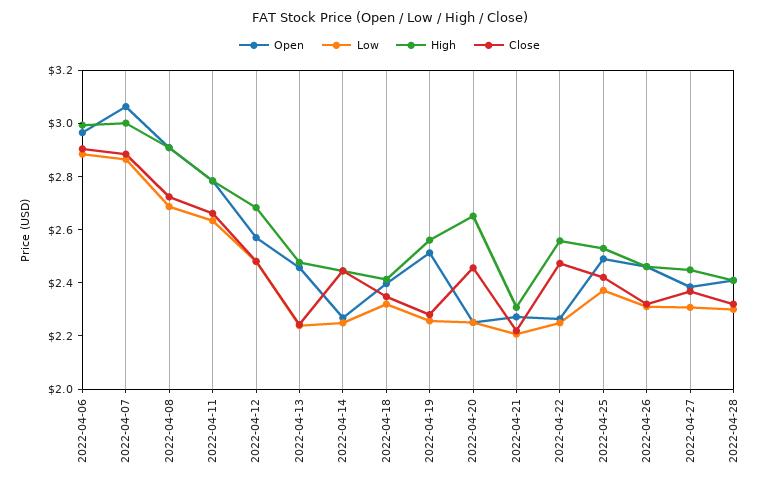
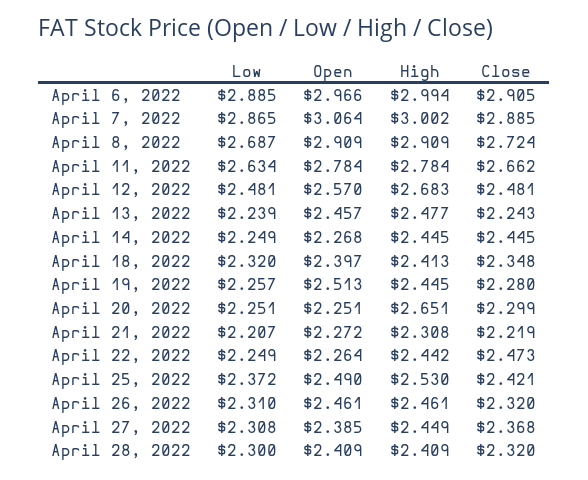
  {
    "Open": {
      "2022-04-06": 2.966,
      "2022-04-07": 3.064,
      "2022-04-08": 2.909,
      "2022-04-11": 2.784,
      "2022-04-12": 2.57,
      "2022-04-13": 2.457,
      "2022-04-14": 2.268,
      "2022-04-18": 2.397,
      "2022-04-19": 2.513,
      "2022-04-20": 2.251,
      "2022-04-21": 2.272,
      "2022-04-22": 2.264,
      "2022-04-25": 2.49,
      "2022-04-26": 2.461,
      "2022-04-27": 2.385,
      "2022-04-28": 2.409
    },
    "Low": {
      "2022-04-06": 2.885,
      "2022-04-07": 2.865,
      "2022-04-08": 2.687,
      "2022-04-11": 2.634,
      "2022-04-12": 2.481,
      "2022-04-13": 2.239,
      "2022-04-14": 2.249,
      "2022-04-18": 2.32,
      "2022-04-19": 2.257,
      "2022-04-20": 2.251,
      "2022-04-21": 2.207,
      "2022-04-22": 2.249,
      "2022-04-25": 2.372,
      "2022-04-26": 2.31,
      "2022-04-27": 2.308,
      "2022-04-28": 2.3
    },
    "High": {
      "2022-04-06": 2.994,
      "2022-04-07": 3.002,
      "2022-04-08": 2.909,
      "2022-04-11": 2.784,
      "2022-04-12": 2.683,
      "2022-04-13": 2.477,
      "2022-04-14": 2.445,
      "2022-04-18": 2.413,
-     "2022-04-19": 2.55,
+     "2022-04-19": 2.445,
      "2022-04-20": 2.651,
      "2022-04-21": 2.308,
-     "2022-04-22": 2.55,
+     "2022-04-22": 2.442,
      "2022-04-25": 2.53,
      "2022-04-26": 2.461,
      "2022-04-27": 2.449,
      "2022-04-28": 2.409
    },
    "Close": {
      "2022-04-06": 2.905,
      "2022-04-07": 2.885,
      "2022-04-08": 2.724,
      "2022-04-11": 2.662,
      "2022-04-12": 2.481,
      "2022-04-13": 2.243,
      "2022-04-14": 2.445,
      "2022-04-18": 2.348,
      "2022-04-19": 2.28,
-     "2022-04-20": 2.45,
+     "2022-04-20": 2.299,
      "2022-04-21": 2.219,
      "2022-04-22": 2.473,
      "2022-04-25": 2.421,
      "2022-04-26": 2.32,
      "2022-04-27": 2.368,
      "2022-04-28": 2.32
    }
  }

